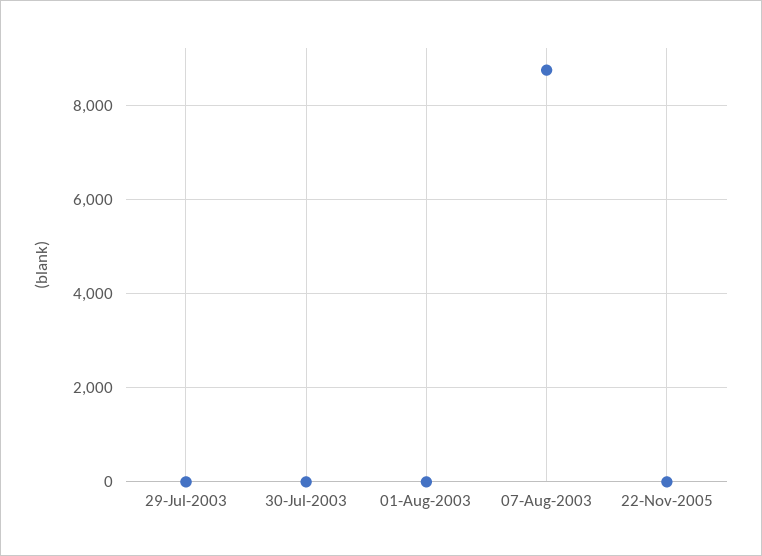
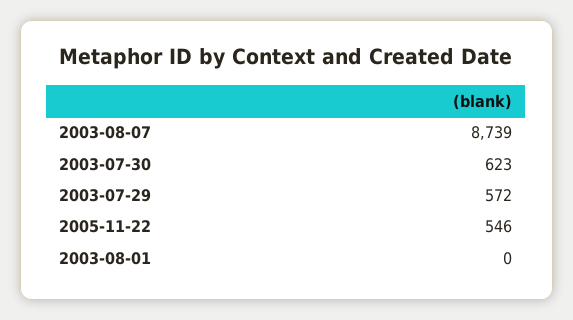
  {
-   "29-Jul-2003": 0,
+   "29-Jul-2003": 572,
-   "30-Jul-2003": 0,
+   "30-Jul-2003": 623,
    "01-Aug-2003": 0,
    "07-Aug-2003": 8739,
-   "22-Nov-2005": 0
+   "22-Nov-2005": 546
  }

